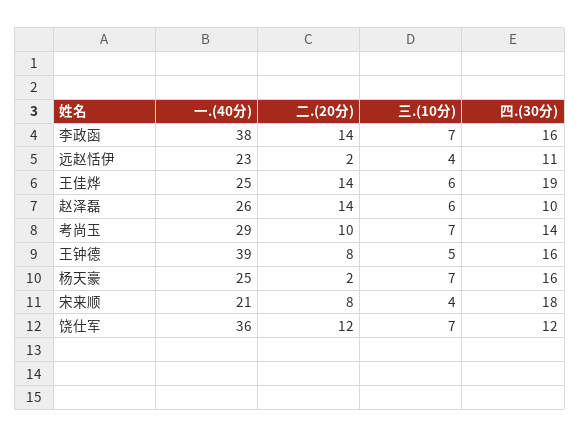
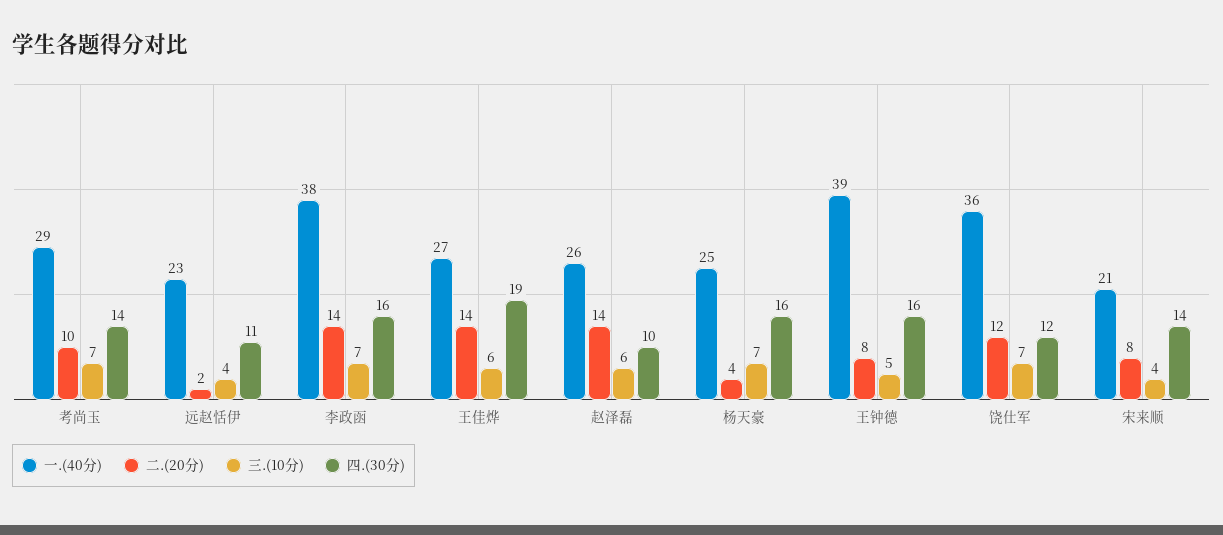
  {
    "一.(40分)": {
      "李政函": 38,
      "远赵恬伊": 23,
-     "王佳烨": 25,
+     "王佳烨": 27,
      "赵泽磊": 26,
      "考尚玉": 29,
      "王钟德": 39,
      "杨天豪": 25,
      "宋来顺": 21,
      "饶仕军": 36
    },
    "二.(20分)": {
      "李政函": 14,
      "远赵恬伊": 2,
      "王佳烨": 14,
      "赵泽磊": 14,
      "考尚玉": 10,
      "王钟德": 8,
-     "杨天豪": 2,
+     "杨天豪": 4,
      "宋来顺": 8,
      "饶仕军": 12
    },
    "三.(10分)": {
      "李政函": 7,
      "远赵恬伊": 4,
      "王佳烨": 6,
      "赵泽磊": 6,
      "考尚玉": 7,
      "王钟德": 5,
      "杨天豪": 7,
      "宋来顺": 4,
      "饶仕军": 7
    },
    "四.(30分)": {
      "李政函": 16,
      "远赵恬伊": 11,
      "王佳烨": 19,
      "赵泽磊": 10,
      "考尚玉": 14,
      "王钟德": 16,
      "杨天豪": 16,
-     "宋来顺": 18,
+     "宋来顺": 14,
      "饶仕军": 12
    }
  }

